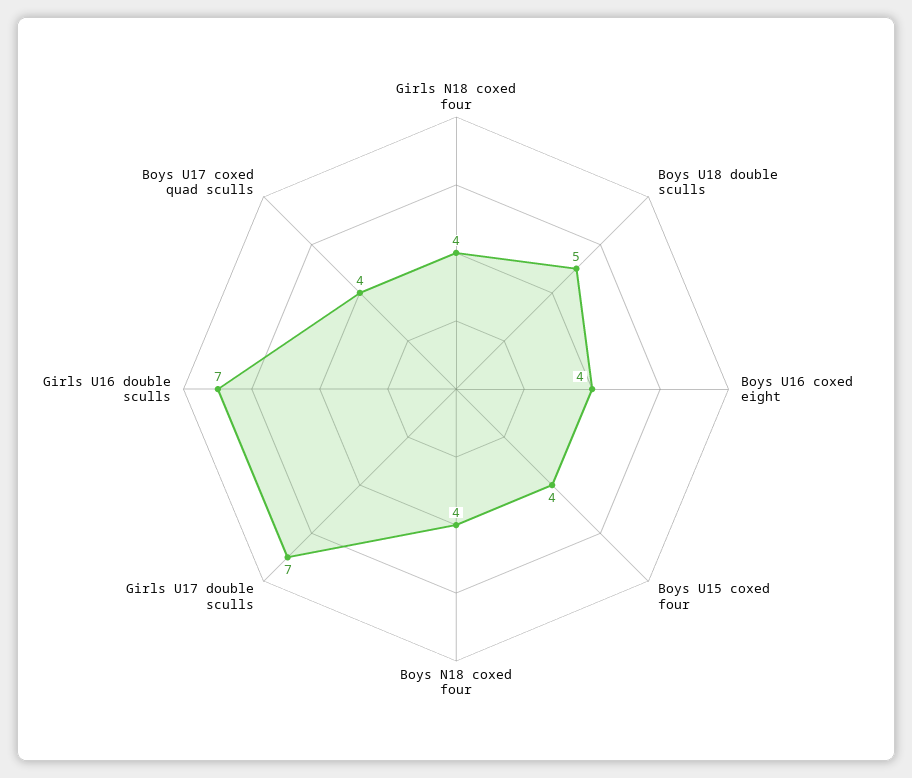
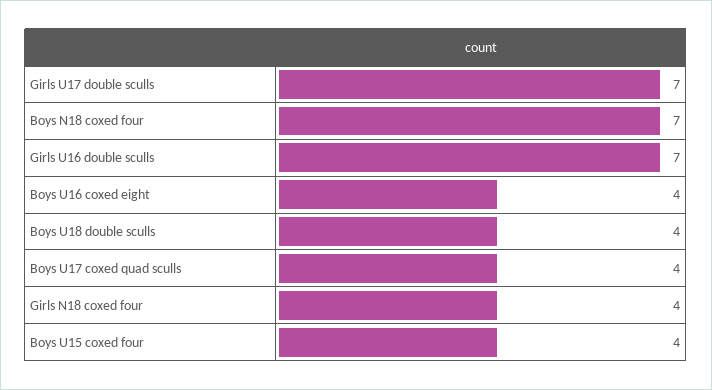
  {
    "Girls N18 coxed four": 4,
-   "Boys U18 double sculls": 5,
+   "Boys U18 double sculls": 4,
    "Boys U16 coxed eight": 4,
    "Boys U15 coxed four": 4,
-   "Boys N18 coxed four": 4,
+   "Boys N18 coxed four": 7,
    "Girls U17 double sculls": 7,
    "Girls U16 double sculls": 7,
    "Boys U17 coxed quad sculls": 4
  }

